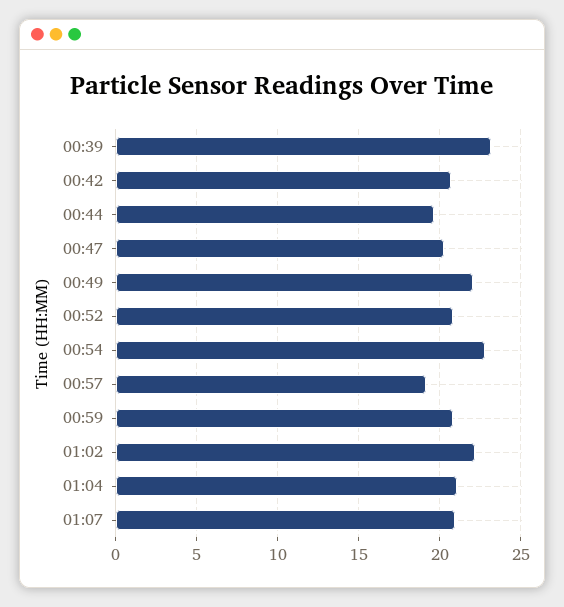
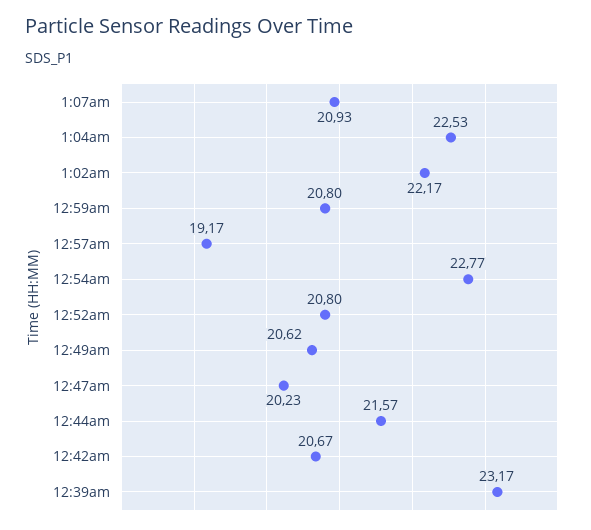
  {
    "00:39": 23.17,
    "00:42": 20.67,
-   "00:44": 19.5,
+   "00:44": 21.57,
    "00:47": 20.23,
-   "00:49": 22,
+   "00:49": 20.62,
    "00:52": 20.8,
    "00:54": 22.77,
    "00:57": 19.17,
    "00:59": 20.8,
    "01:02": 22.17,
-   "01:04": 21,
+   "01:04": 22.53,
    "01:07": 20.93
  }

